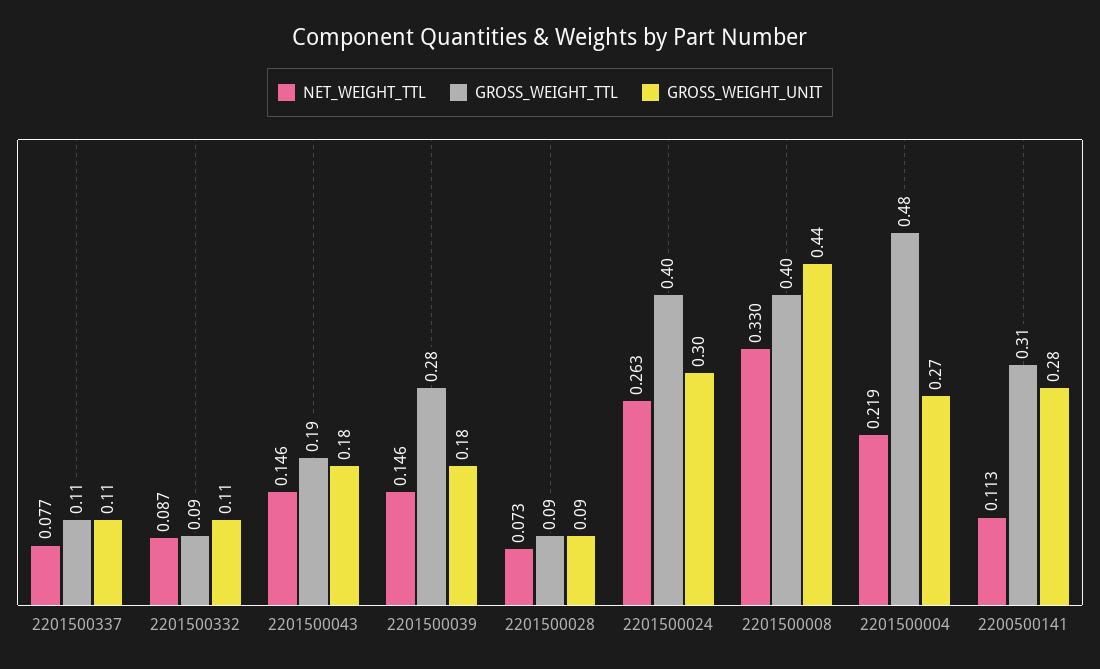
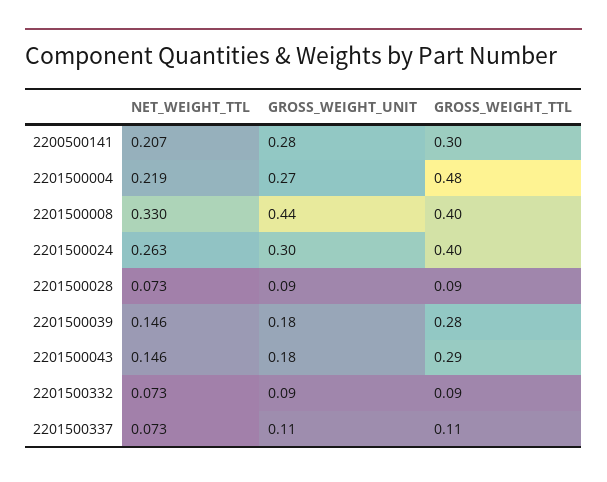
  {
    "NET_WEIGHT_TTL": {
-     "2201500337": 0.077,
+     "2201500337": 0.073,
-     "2201500332": 0.087,
+     "2201500332": 0.073,
      "2201500043": 0.146,
      "2201500039": 0.146,
      "2201500028": 0.073,
      "2201500024": 0.263,
      "2201500008": 0.33,
      "2201500004": 0.219,
-     "2200500141": 0.113
+     "2200500141": 0.207
    },
    "GROSS_WEIGHT_TTL": {
      "2201500337": 0.11,
      "2201500332": 0.09,
-     "2201500043": 0.19,
+     "2201500043": 0.29,
      "2201500039": 0.28,
      "2201500028": 0.09,
      "2201500024": 0.4,
      "2201500008": 0.4,
      "2201500004": 0.48,
-     "2200500141": 0.31
+     "2200500141": 0.3
    },
    "GROSS_WEIGHT_UNIT": {
      "2201500337": 0.11,
-     "2201500332": 0.11,
+     "2201500332": 0.09,
      "2201500043": 0.18,
      "2201500039": 0.18,
      "2201500028": 0.09,
      "2201500024": 0.3,
      "2201500008": 0.44,
      "2201500004": 0.27,
      "2200500141": 0.28
    }
  }

